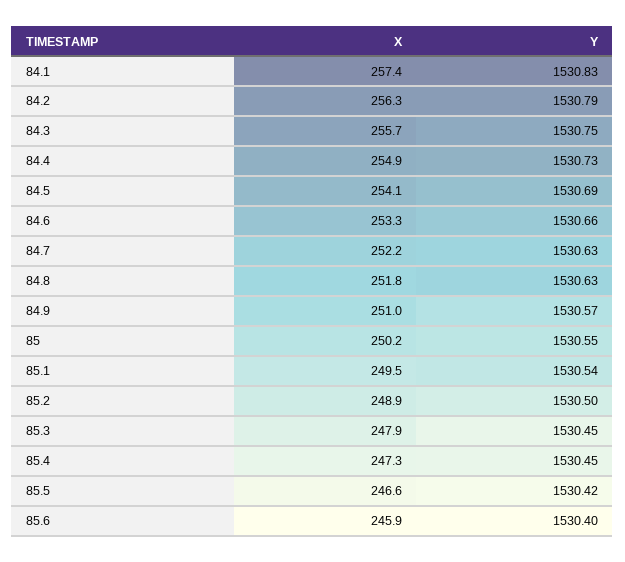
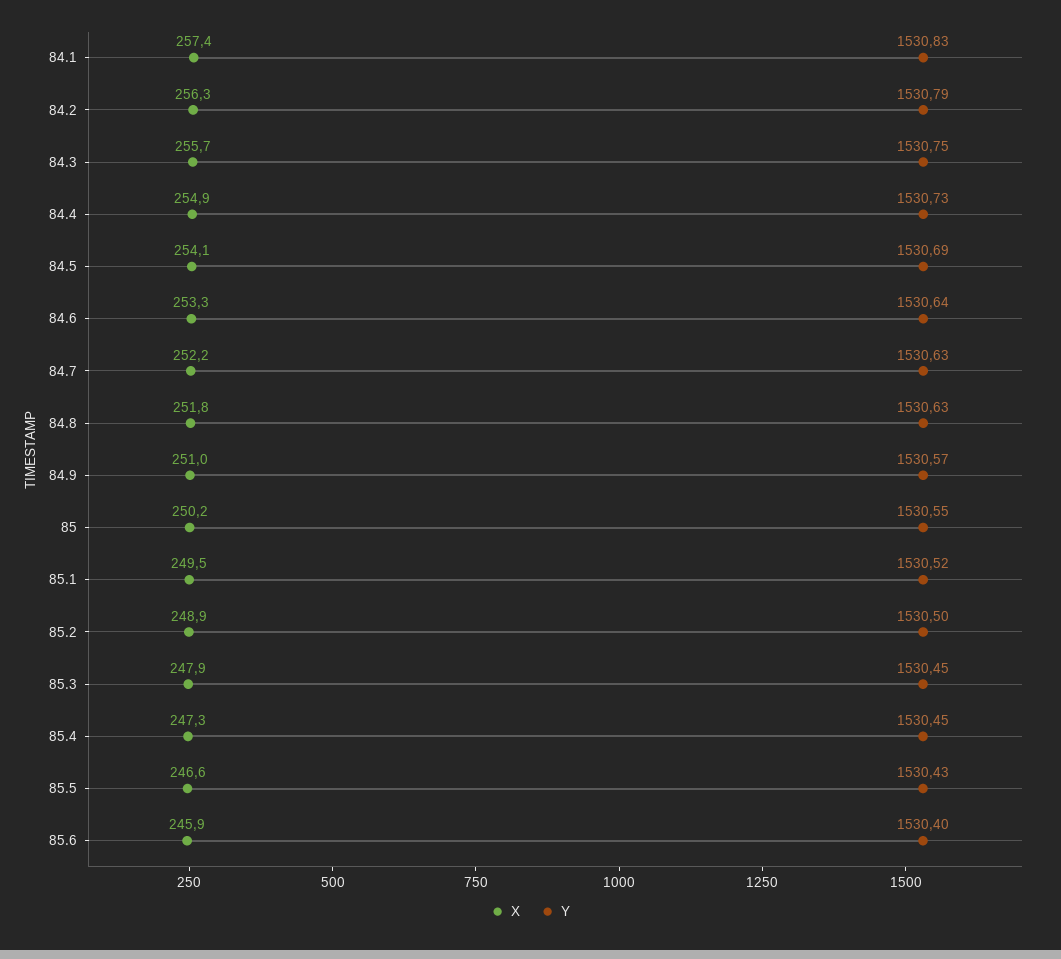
  {
    "X": {
      "84.1": 257.4,
      "84.2": 256.3,
      "84.3": 255.7,
      "84.4": 254.9,
      "84.5": 254.1,
      "84.6": 253.3,
      "84.7": 252.2,
      "84.8": 251.8,
      "84.9": 251,
      "85": 250.2,
      "85.1": 249.5,
      "85.2": 248.9,
      "85.3": 247.9,
      "85.4": 247.3,
      "85.5": 246.6,
      "85.6": 245.9
    },
    "Y": {
      "84.1": 1530.83,
      "84.2": 1530.79,
      "84.3": 1530.75,
      "84.4": 1530.73,
      "84.5": 1530.69,
-     "84.6": 1530.66,
+     "84.6": 1530.64,
      "84.7": 1530.63,
      "84.8": 1530.63,
      "84.9": 1530.57,
      "85": 1530.55,
-     "85.1": 1530.54,
+     "85.1": 1530.52,
      "85.2": 1530.5,
      "85.3": 1530.45,
      "85.4": 1530.45,
-     "85.5": 1530.42,
+     "85.5": 1530.43,
      "85.6": 1530.4
    }
  }

